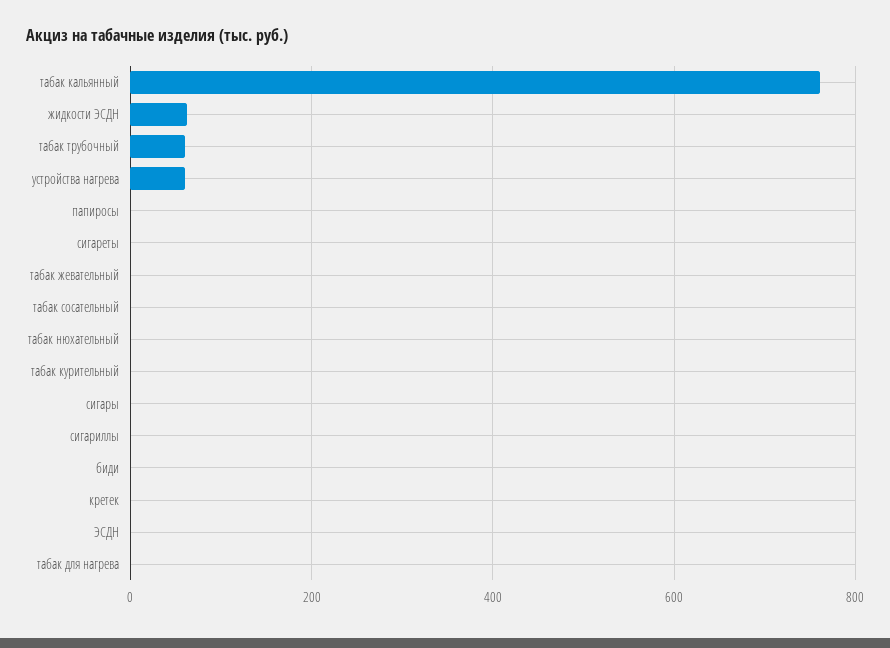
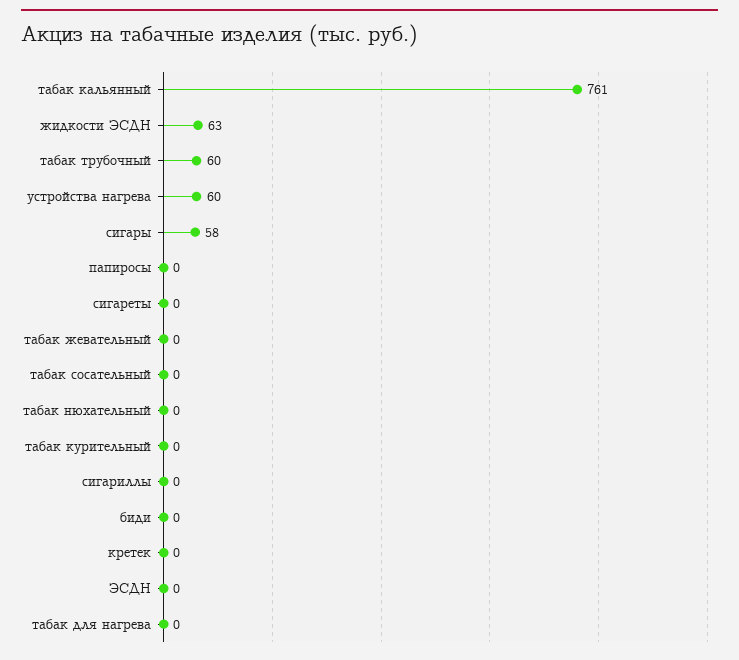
  {
    "табак кальянный": 761,
    "жидкости ЭСДН": 63,
    "табак трубочный": 60,
    "устройства нагрева": 60,
    "папиросы": 0,
    "сигареты": 0,
    "табак жевательный": 0,
    "табак сосательный": 0,
    "табак нюхательный": 0,
    "табак курительный": 0,
-   "сигары": 0,
+   "сигары": 58,
    "сигариллы": 0,
    "биди": 0,
    "кретек": 0,
    "ЭСДН": 0,
    "табак для нагрева": 0
  }

